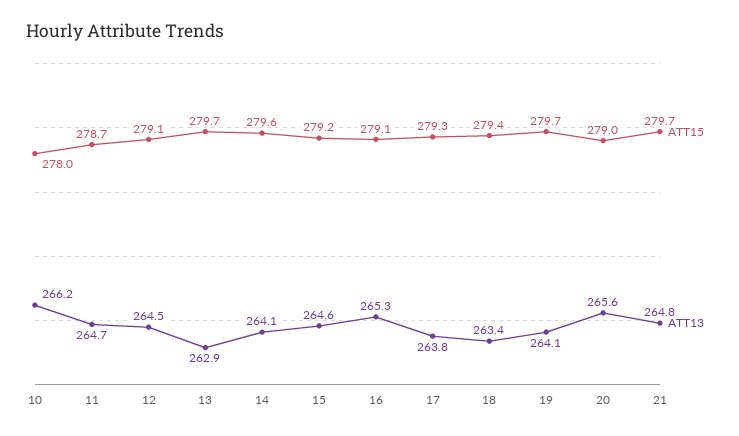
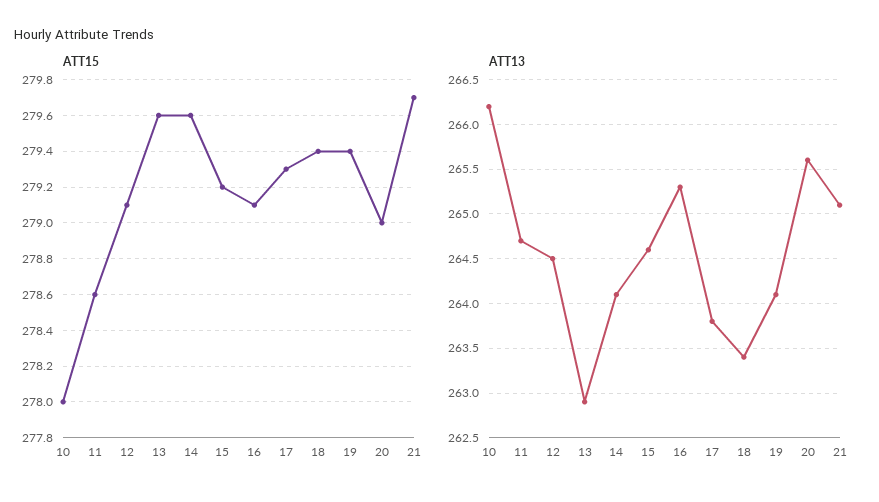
  {
    "ATT15": {
      "10": 278,
-     "11": 278.7,
+     "11": 278.6,
      "12": 279.1,
-     "13": 279.7,
+     "13": 279.6,
      "14": 279.6,
      "15": 279.2,
      "16": 279.1,
      "17": 279.3,
      "18": 279.4,
-     "19": 279.7,
+     "19": 279.4,
      "20": 279,
      "21": 279.7
    },
    "ATT13": {
      "10": 266.2,
      "11": 264.7,
      "12": 264.5,
      "13": 262.9,
      "14": 264.1,
      "15": 264.6,
      "16": 265.3,
      "17": 263.8,
      "18": 263.4,
      "19": 264.1,
      "20": 265.6,
-     "21": 264.8
+     "21": 265.1
    }
  }

